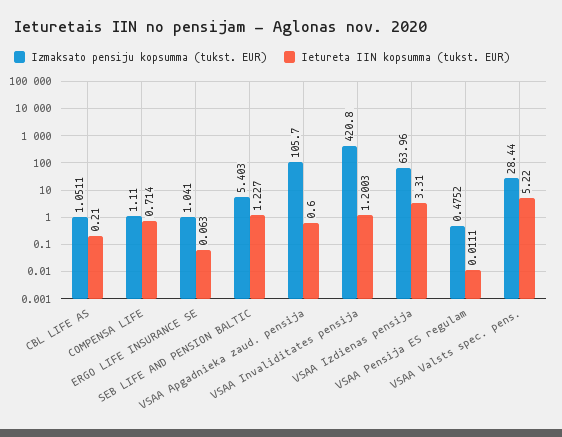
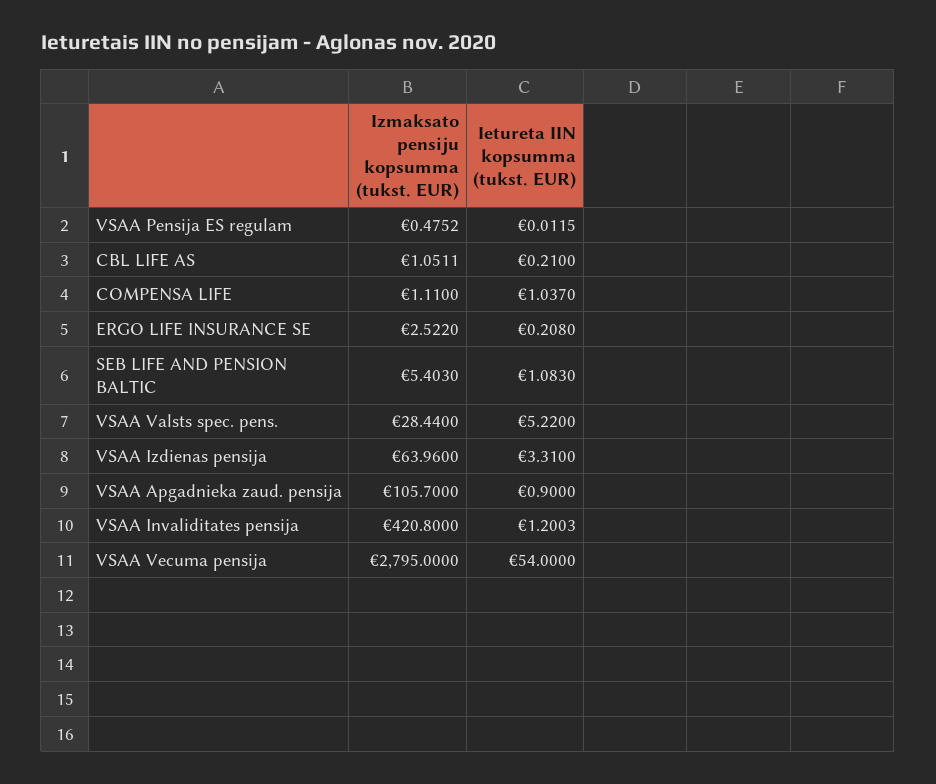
  {
    "Izmaksato pensiju kopsumma (tukst. EUR)": {
      "CBL LIFE AS": 1.0511,
      "COMPENSA LIFE": 1.11,
-     "ERGO LIFE INSURANCE SE": 1.041,
+     "ERGO LIFE INSURANCE SE": 2.522,
      "SEB LIFE AND PENSION BALTIC": 5.403,
      "VSAA Apgadnieka zaud. pensija": 105.7,
      "VSAA Invaliditates pensija": 420.8,
      "VSAA Izdienas pensija": 63.96,
      "VSAA Pensija ES regulam": 0.4752,
-     "VSAA Valsts spec. pens.": 28.44
+     "VSAA Valsts spec. pens.": 28.44,
+     "VSAA Vecuma pensija": 2795
    },
    "Ietureta IIN kopsumma (tukst. EUR)": {
      "CBL LIFE AS": 0.21,
-     "COMPENSA LIFE": 0.714,
+     "COMPENSA LIFE": 1.037,
-     "ERGO LIFE INSURANCE SE": 0.063,
+     "ERGO LIFE INSURANCE SE": 0.208,
-     "SEB LIFE AND PENSION BALTIC": 1.227,
+     "SEB LIFE AND PENSION BALTIC": 1.083,
-     "VSAA Apgadnieka zaud. pensija": 0.6,
+     "VSAA Apgadnieka zaud. pensija": 0.9,
      "VSAA Invaliditates pensija": 1.2003,
      "VSAA Izdienas pensija": 3.31,
-     "VSAA Pensija ES regulam": 0.0111,
+     "VSAA Pensija ES regulam": 0.0115,
-     "VSAA Valsts spec. pens.": 5.22
+     "VSAA Valsts spec. pens.": 5.22,
+     "VSAA Vecuma pensija": 54
    }
  }

